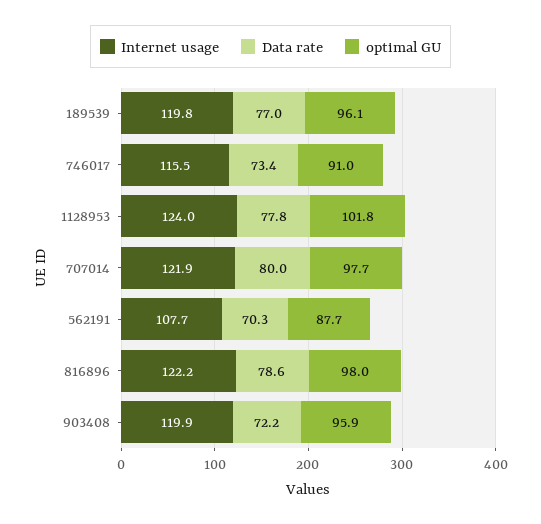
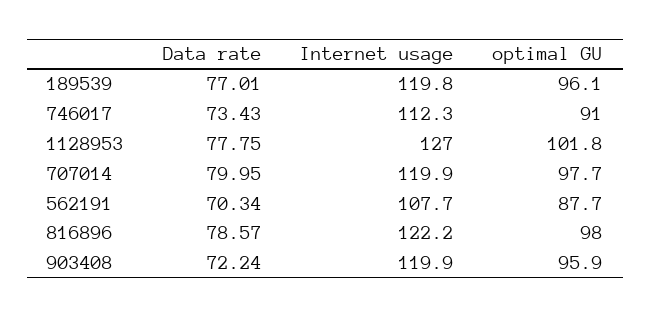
  {
    "Internet usage": {
      "189539": 119.8,
-     "746017": 115.5,
+     "746017": 112.3,
-     "1128953": 124,
+     "1128953": 127,
-     "707014": 121.9,
+     "707014": 119.9,
      "562191": 107.7,
      "816896": 122.2,
      "903408": 119.9
    },
    "Data rate": {
      "189539": 77.01,
      "746017": 73.43,
      "1128953": 77.75,
      "707014": 79.95,
      "562191": 70.34,
      "816896": 78.57,
      "903408": 72.24
    },
    "optimal GU": {
      "189539": 96.1,
      "746017": 91,
      "1128953": 101.8,
      "707014": 97.7,
      "562191": 87.7,
      "816896": 98,
      "903408": 95.9
    }
  }

